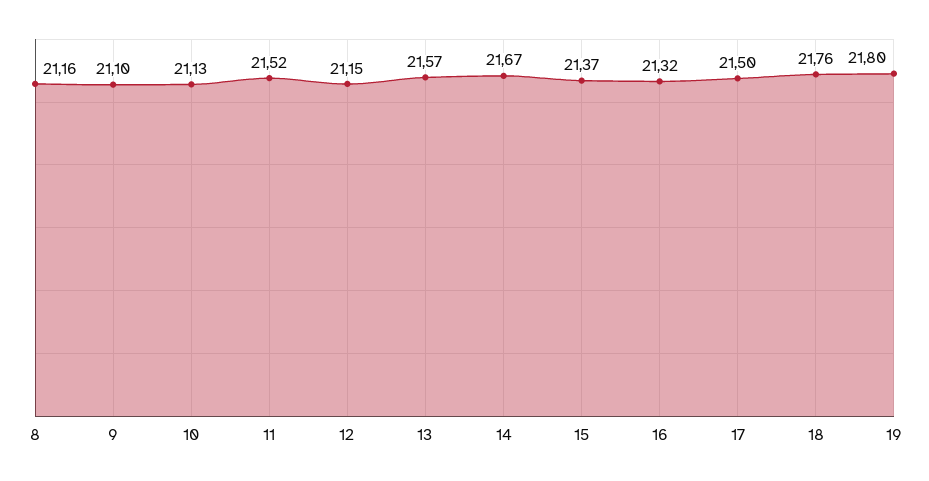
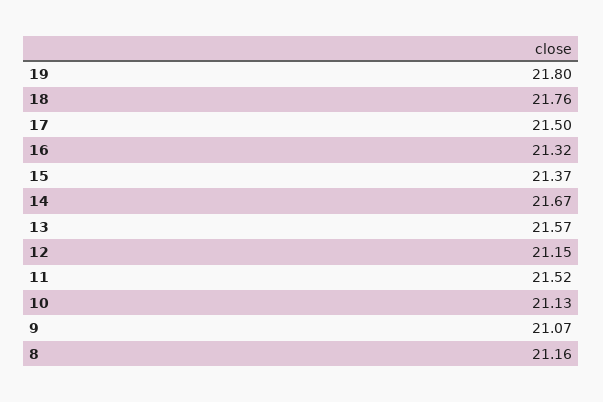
  {
    "8": 21.16,
-   "9": 21.1,
+   "9": 21.07,
    "10": 21.13,
    "11": 21.52,
    "12": 21.15,
    "13": 21.57,
    "14": 21.67,
    "15": 21.37,
    "16": 21.32,
    "17": 21.5,
    "18": 21.76,
    "19": 21.8
  }

